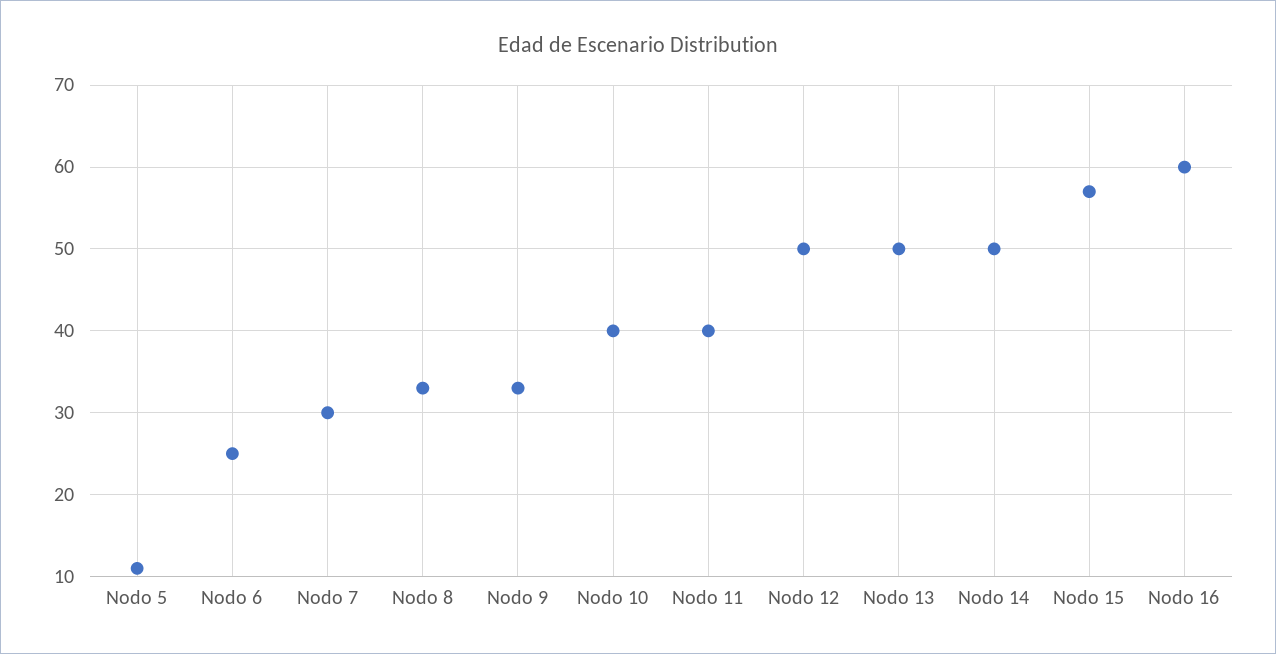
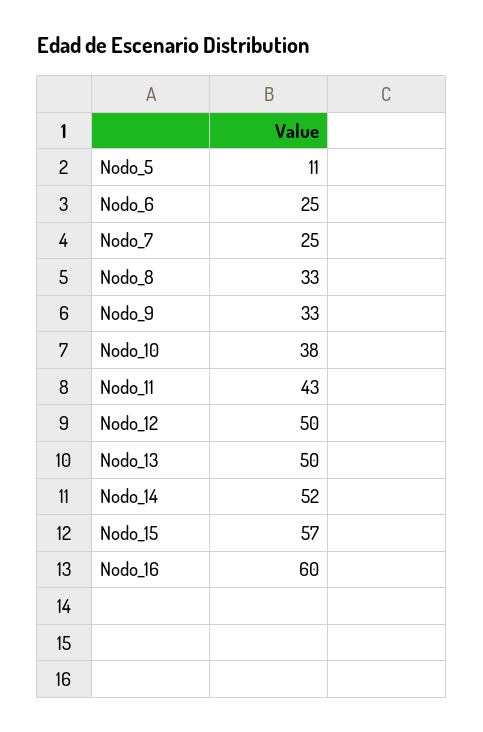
  {
    "Nodo 5": 11,
    "Nodo 6": 25,
-   "Nodo 7": 30,
+   "Nodo 7": 25,
    "Nodo 8": 33,
    "Nodo 9": 33,
-   "Nodo 10": 40,
+   "Nodo 10": 38,
-   "Nodo 11": 40,
+   "Nodo 11": 43,
    "Nodo 12": 50,
    "Nodo 13": 50,
-   "Nodo 14": 50,
+   "Nodo 14": 52,
    "Nodo 15": 57,
    "Nodo 16": 60
  }

